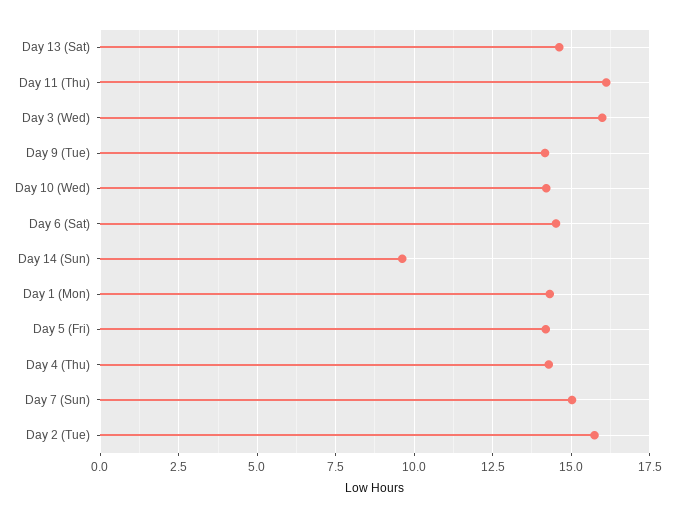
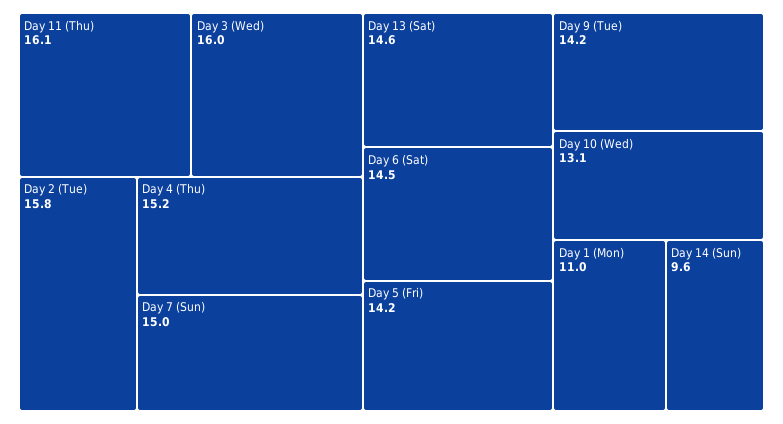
  {
    "Day 13 (Sat)": 14.6,
    "Day 11 (Thu)": 16.1,
    "Day 3 (Wed)": 16,
    "Day 9 (Tue)": 14.2,
-   "Day 10 (Wed)": 14.25,
+   "Day 10 (Wed)": 13.1,
    "Day 6 (Sat)": 14.5,
    "Day 14 (Sun)": 9.6,
-   "Day 1 (Mon)": 14.25,
+   "Day 1 (Mon)": 11,
    "Day 5 (Fri)": 14.2,
-   "Day 4 (Thu)": 14.25,
+   "Day 4 (Thu)": 15.2,
    "Day 7 (Sun)": 15,
    "Day 2 (Tue)": 15.8
  }

